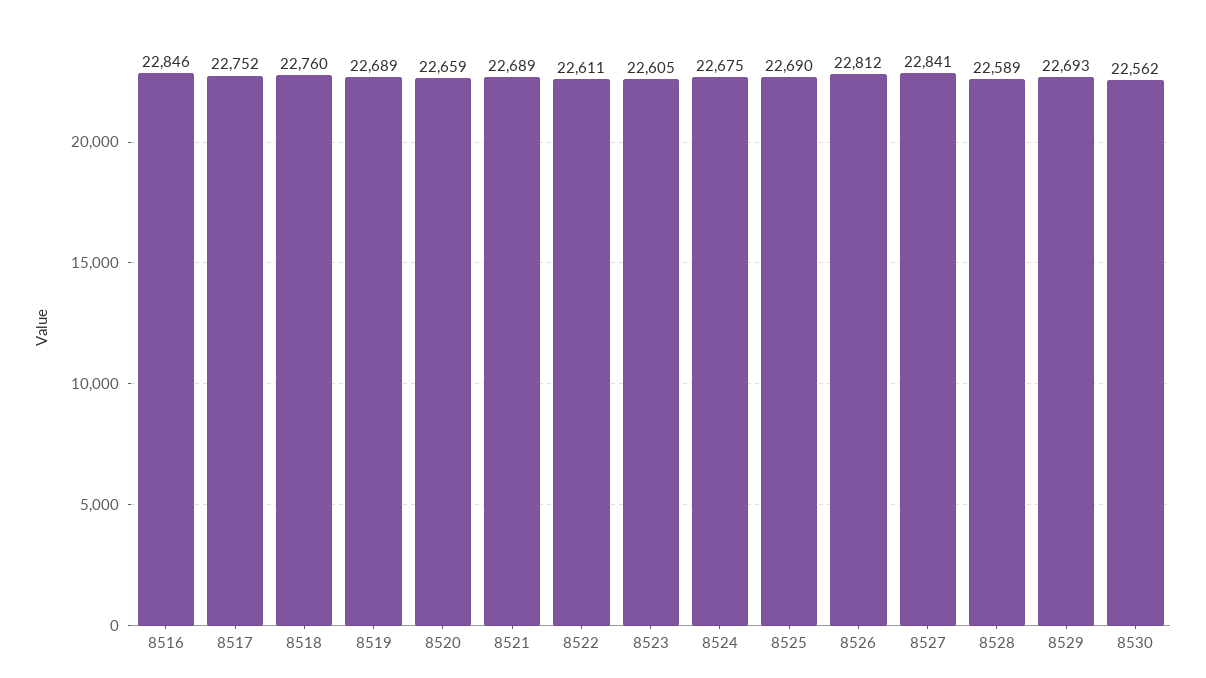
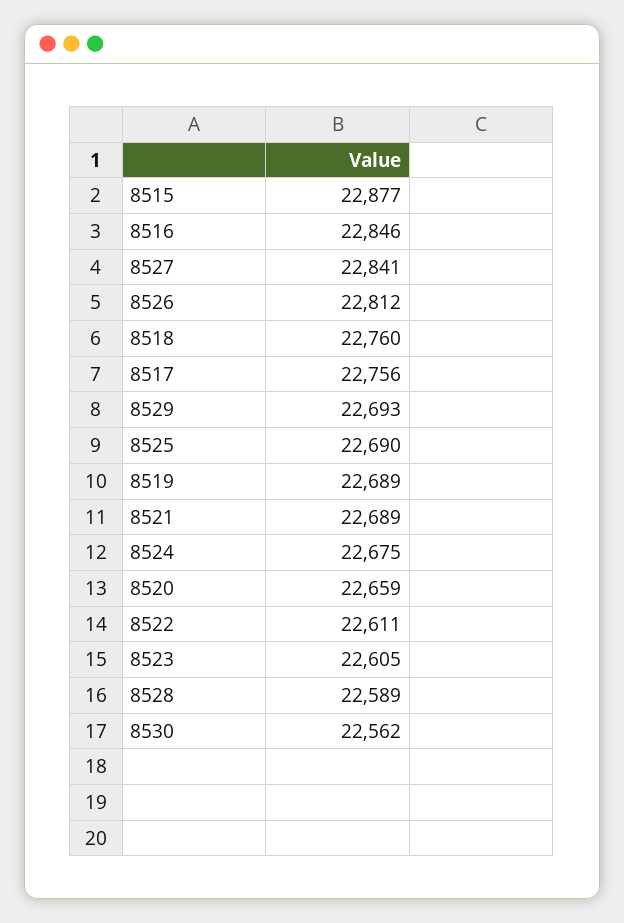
  {
    "8516": 22846,
-   "8517": 22752,
+   "8517": 22756,
    "8518": 22760,
    "8519": 22689,
    "8520": 22659,
    "8521": 22689,
    "8522": 22611,
    "8523": 22605,
    "8524": 22675,
    "8525": 22690,
    "8526": 22812,
    "8527": 22841,
    "8528": 22589,
    "8529": 22693,
-   "8530": 22562
+   "8530": 22562,
+   "8515": 22877
  }

